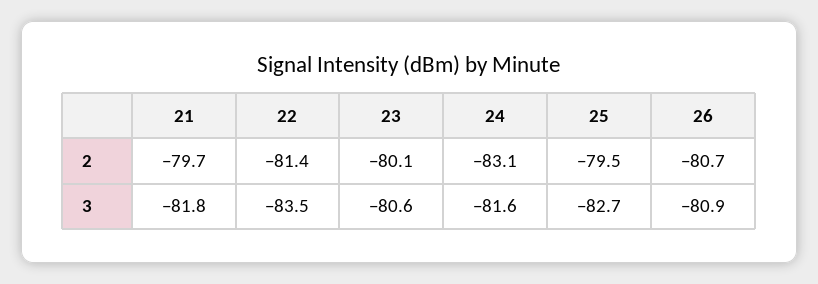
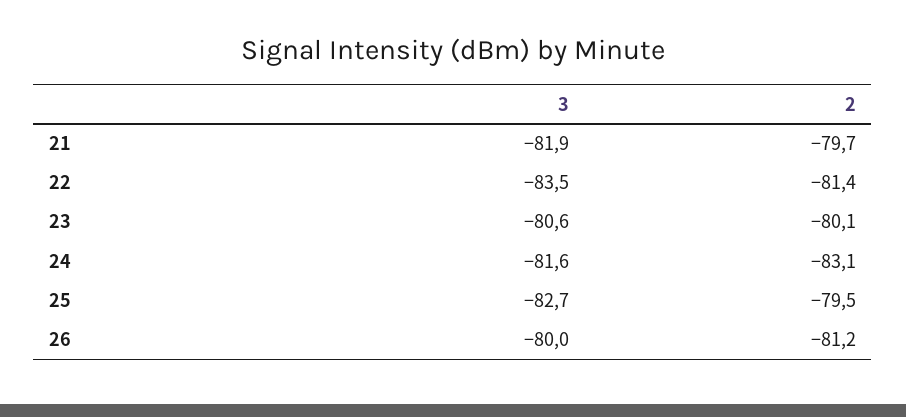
  {
    "21": {
      "2": -79.7,
-     "3": -81.8
+     "3": -81.9
    },
    "22": {
      "2": -81.4,
      "3": -83.5
    },
    "23": {
      "2": -80.1,
      "3": -80.6
    },
    "24": {
      "2": -83.1,
      "3": -81.6
    },
    "25": {
      "2": -79.5,
      "3": -82.7
    },
    "26": {
-     "2": -80.7,
+     "2": -81.2,
-     "3": -80.9
+     "3": -80
    }
  }

